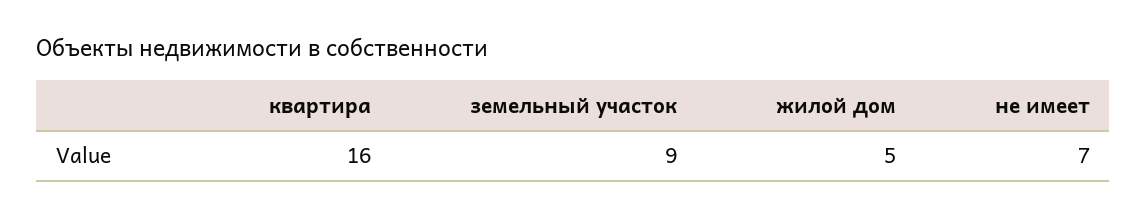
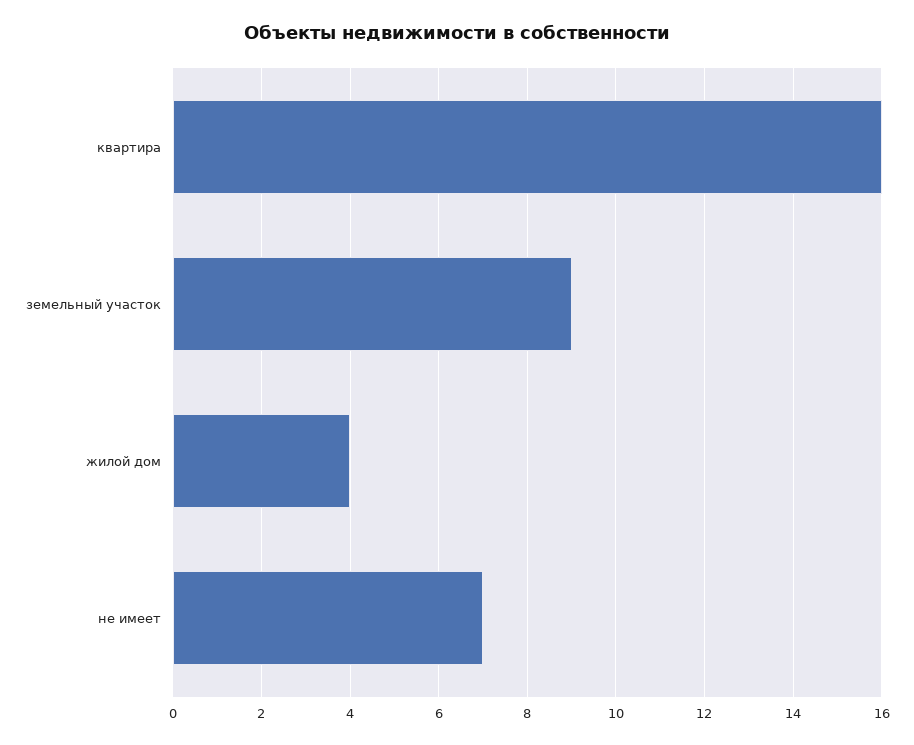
  {
    "квартира": 16,
    "земельный участок": 9,
-   "жилой дом": 5,
+   "жилой дом": 4,
    "не имеет": 7
  }

